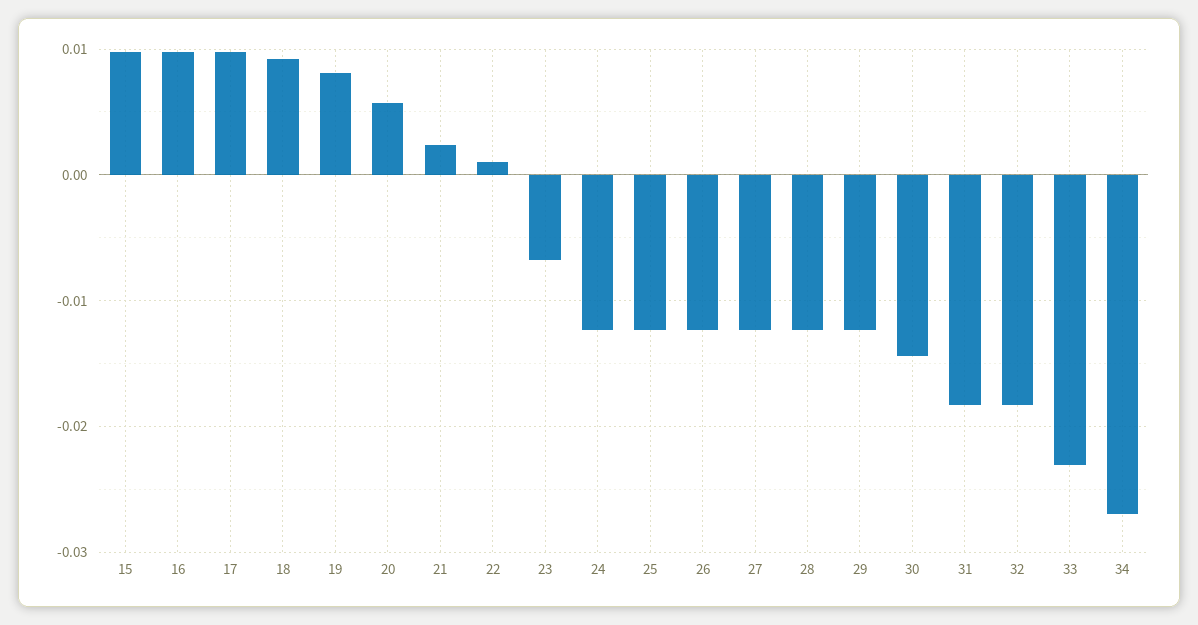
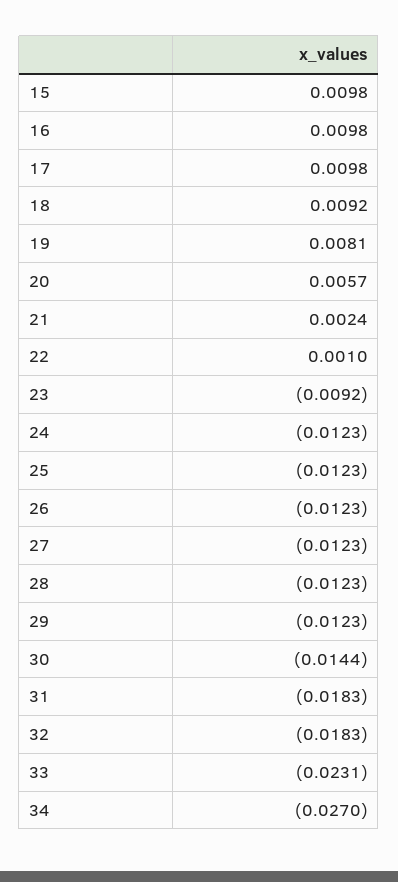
  {
    "15": 0.0098,
    "16": 0.0098,
    "17": 0.0098,
    "18": 0.0092,
    "19": 0.0081,
    "20": 0.0057,
    "21": 0.0024,
    "22": 0.001,
-   "23": -0.007,
+   "23": -0.0092,
    "24": -0.0123,
    "25": -0.0123,
    "26": -0.0123,
    "27": -0.0123,
    "28": -0.0123,
    "29": -0.0123,
    "30": -0.0144,
    "31": -0.0183,
    "32": -0.0183,
    "33": -0.0231,
    "34": -0.027
  }

